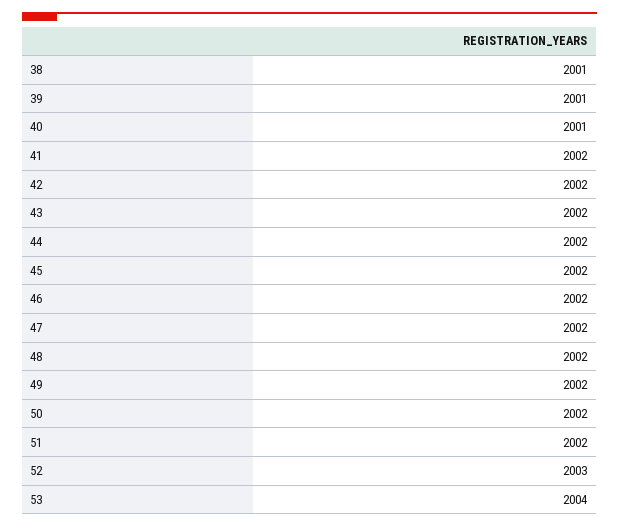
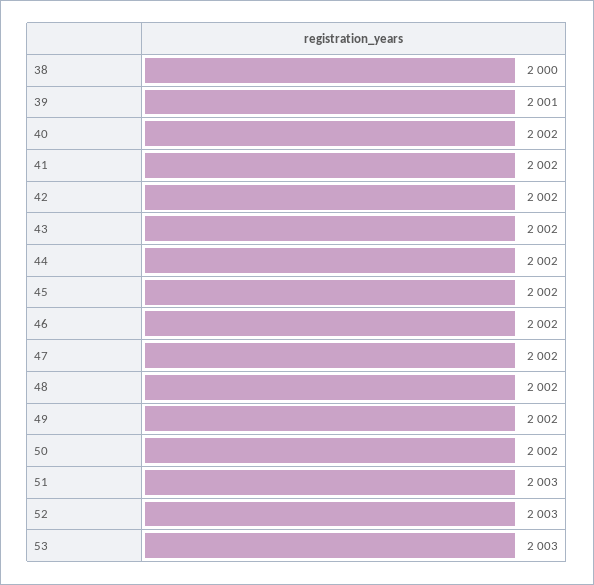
  {
-   "38": 2001,
+   "38": 2000,
    "39": 2001,
-   "40": 2001,
+   "40": 2002,
    "41": 2002,
    "42": 2002,
    "43": 2002,
    "44": 2002,
    "45": 2002,
    "46": 2002,
    "47": 2002,
    "48": 2002,
    "49": 2002,
    "50": 2002,
-   "51": 2002,
+   "51": 2003,
    "52": 2003,
-   "53": 2004
+   "53": 2003
  }

